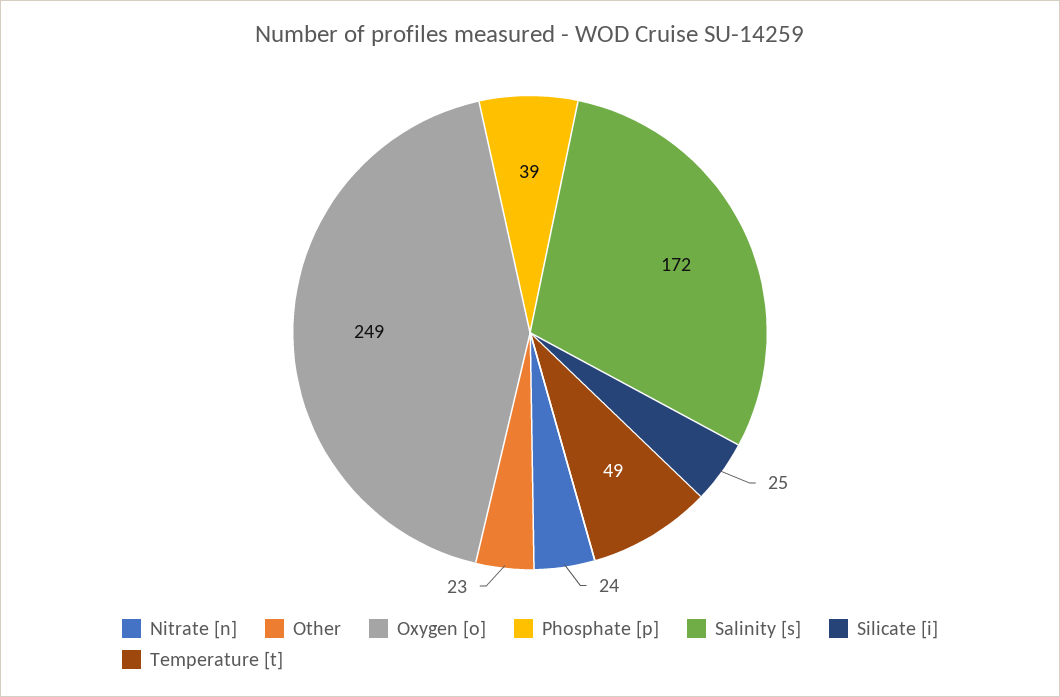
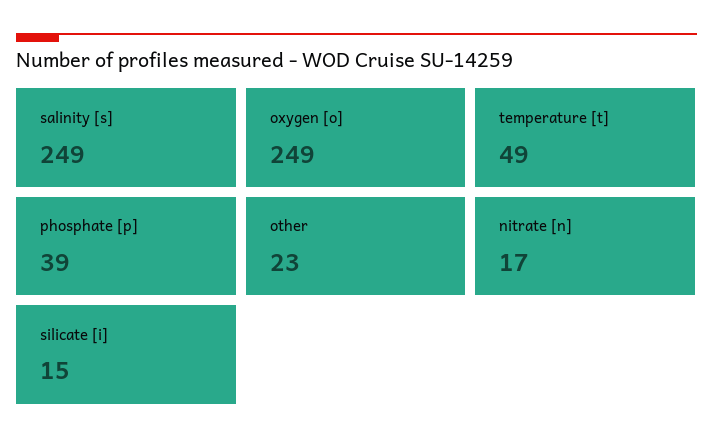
  {
-   "Nitrate [n]": 24,
+   "Nitrate [n]": 17,
    "Other": 23,
    "Oxygen [o]": 249,
    "Phosphate [p]": 39,
-   "Salinity [s]": 172,
+   "Salinity [s]": 249,
-   "Silicate [i]": 25,
+   "Silicate [i]": 15,
    "Temperature [t]": 49
  }

